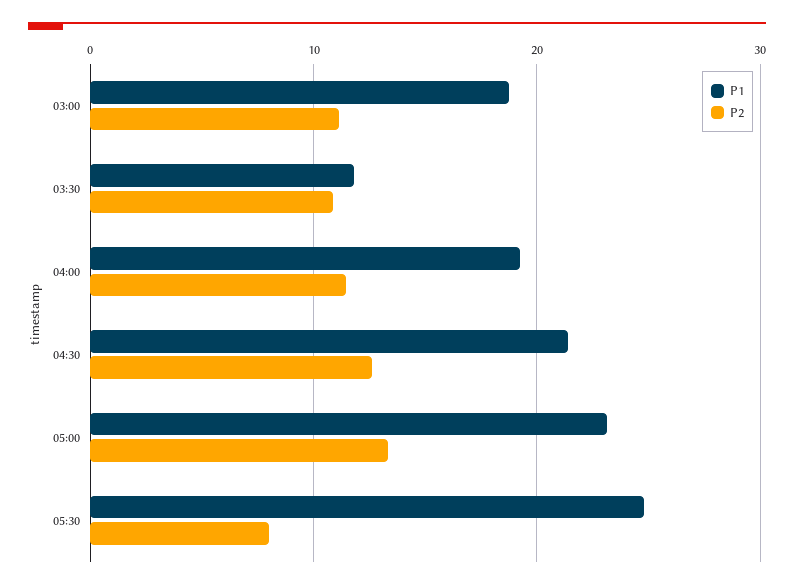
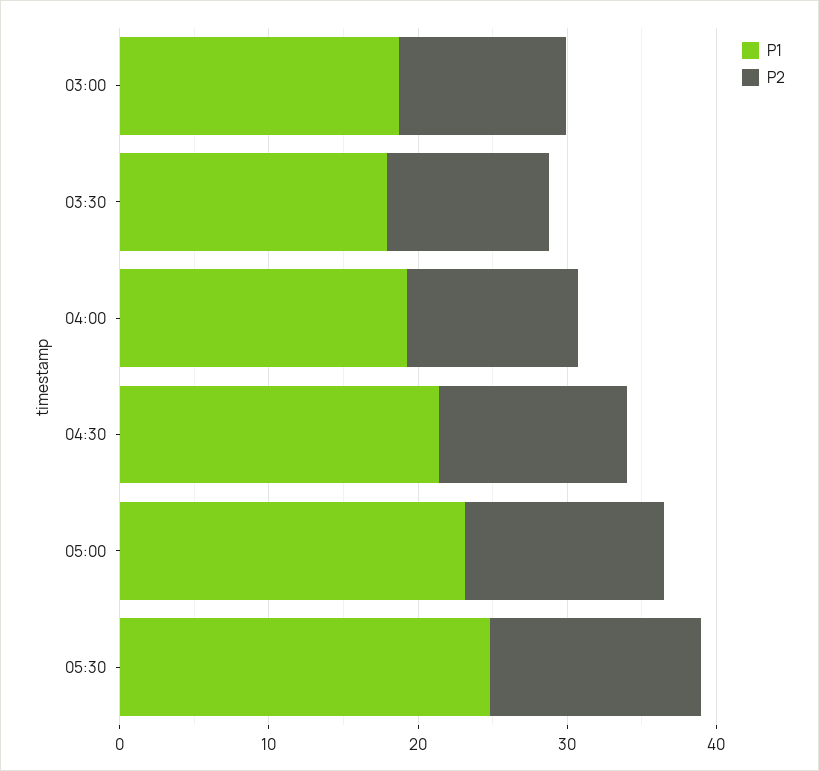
  {
    "P1": {
      "03:00": 19,
-     "03:30": 12,
+     "03:30": 18,
      "04:00": 19,
      "04:30": 21,
      "05:00": 23,
      "05:30": 25
    },
    "P2": {
      "03:00": 11,
      "03:30": 11,
      "04:00": 11,
      "04:30": 13,
      "05:00": 13,
-     "05:30": 8
+     "05:30": 14
    }
  }

